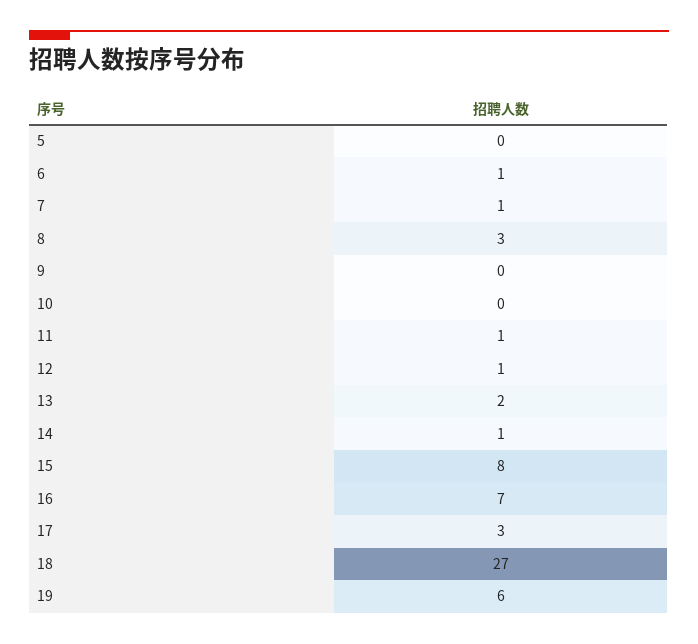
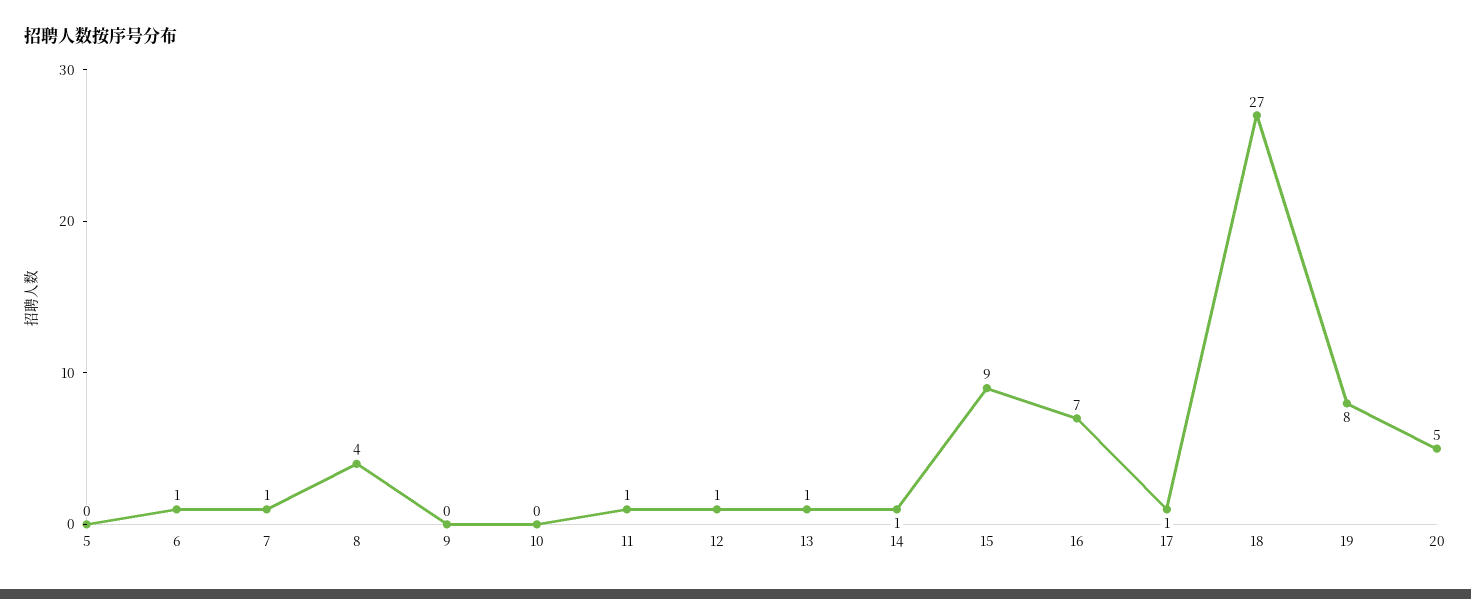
  {
    "5": 0,
    "6": 1,
    "7": 1,
-   "8": 3,
+   "8": 4,
    "9": 0,
    "10": 0,
    "11": 1,
    "12": 1,
-   "13": 2,
+   "13": 1,
    "14": 1,
-   "15": 8,
+   "15": 9,
    "16": 7,
-   "17": 3,
+   "17": 1,
    "18": 27,
-   "19": 6
+   "19": 8,
+   "20": 5
  }

